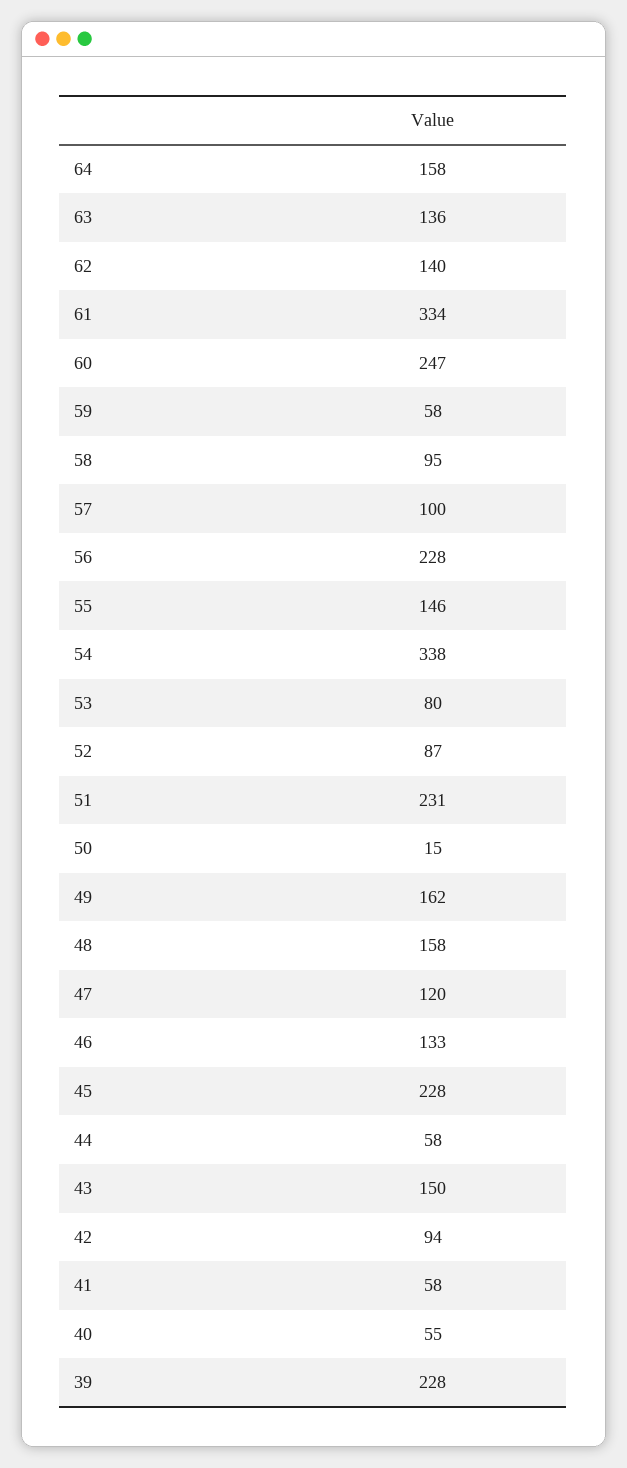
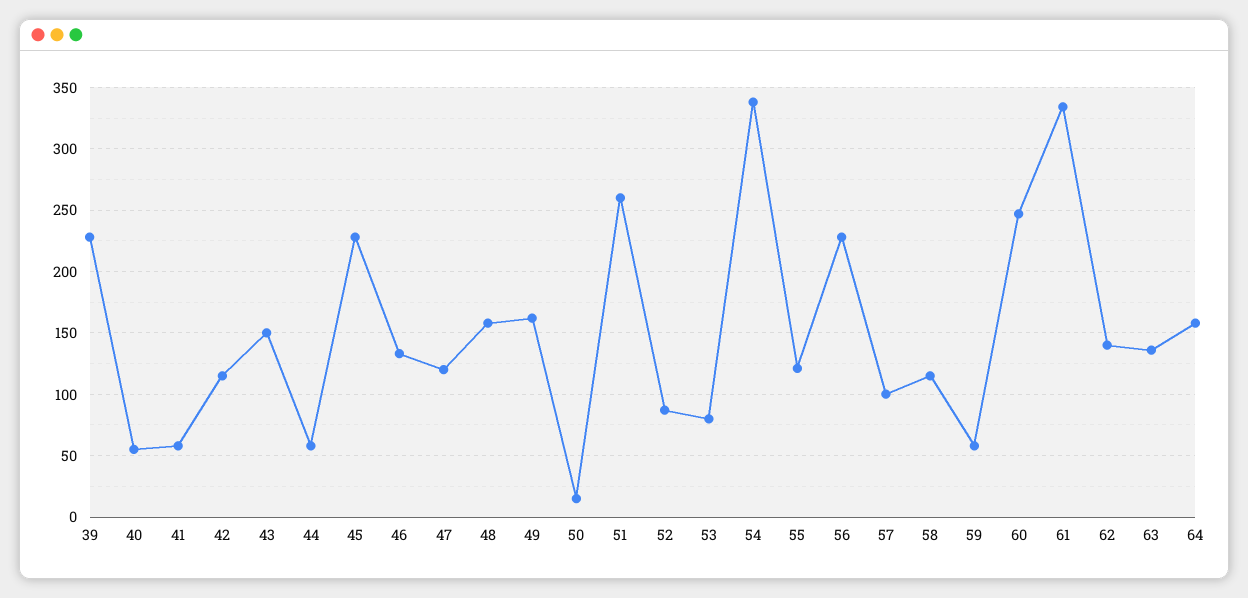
  {
    "64": 158,
    "63": 136,
    "62": 140,
    "61": 334,
    "60": 247,
    "59": 58,
-   "58": 95,
+   "58": 115,
    "57": 100,
    "56": 228,
-   "55": 146,
+   "55": 120,
    "54": 338,
    "53": 80,
    "52": 87,
-   "51": 231,
+   "51": 260,
    "50": 15,
    "49": 162,
    "48": 158,
    "47": 120,
    "46": 133,
    "45": 228,
    "44": 58,
    "43": 150,
-   "42": 94,
+   "42": 115,
    "41": 58,
    "40": 55,
    "39": 228
  }

